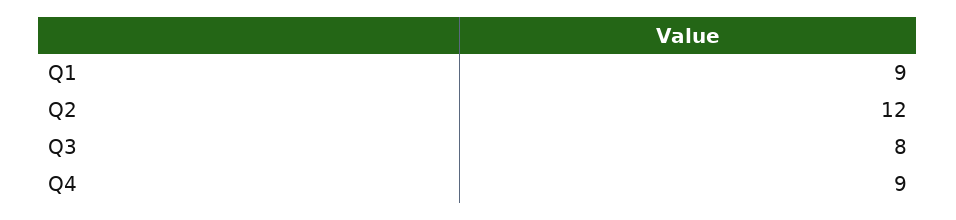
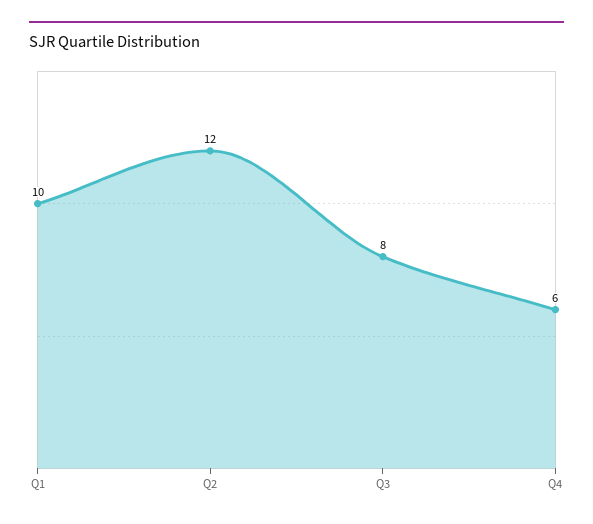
  {
-   "Q1": 9,
+   "Q1": 10,
    "Q2": 12,
    "Q3": 8,
-   "Q4": 9
+   "Q4": 6
  }

